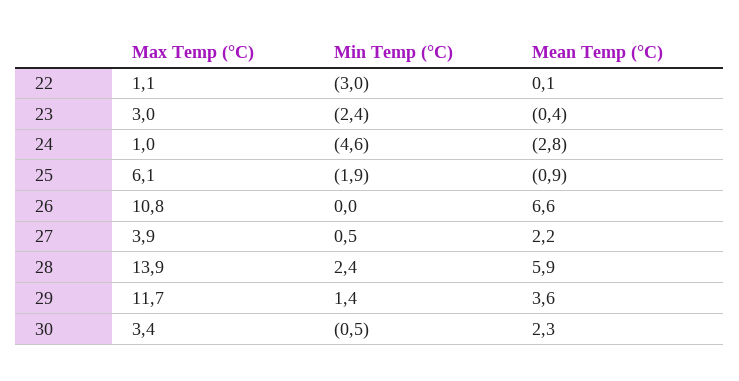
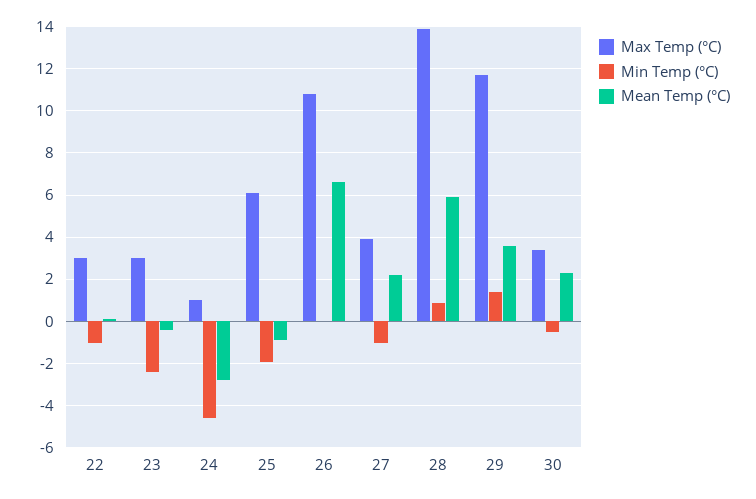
  {
    "Max Temp (°C)": {
-     "22": 1.1,
+     "22": 3,
      "23": 3,
      "24": 1,
      "25": 6.1,
      "26": 10.8,
      "27": 3.9,
      "28": 13.9,
      "29": 11.7,
      "30": 3.4
    },
    "Min Temp (°C)": {
-     "22": -3,
+     "22": -1,
      "23": -2.4,
      "24": -4.6,
      "25": -1.9,
      "26": 0,
-     "27": 0.5,
+     "27": -1,
-     "28": 2.4,
+     "28": 1,
      "29": 1.4,
      "30": -0.5
    },
    "Mean Temp (°C)": {
      "22": 0.1,
      "23": -0.4,
      "24": -2.8,
      "25": -0.9,
      "26": 6.6,
      "27": 2.2,
      "28": 5.9,
      "29": 3.6,
      "30": 2.3
    }
  }

